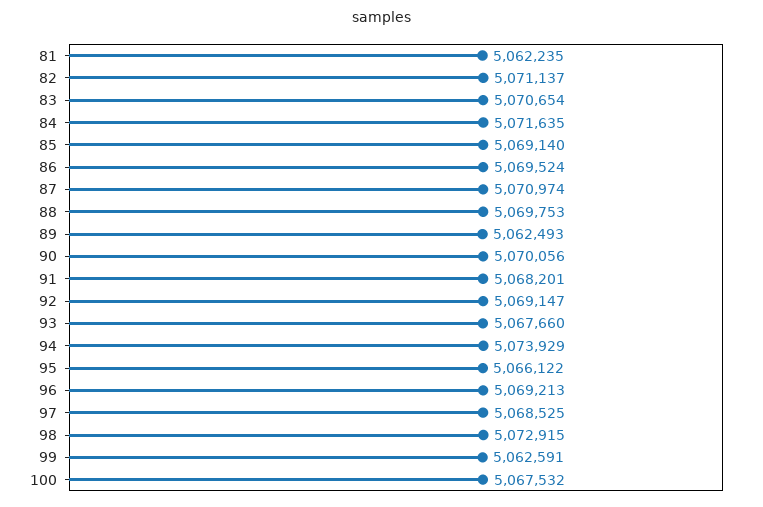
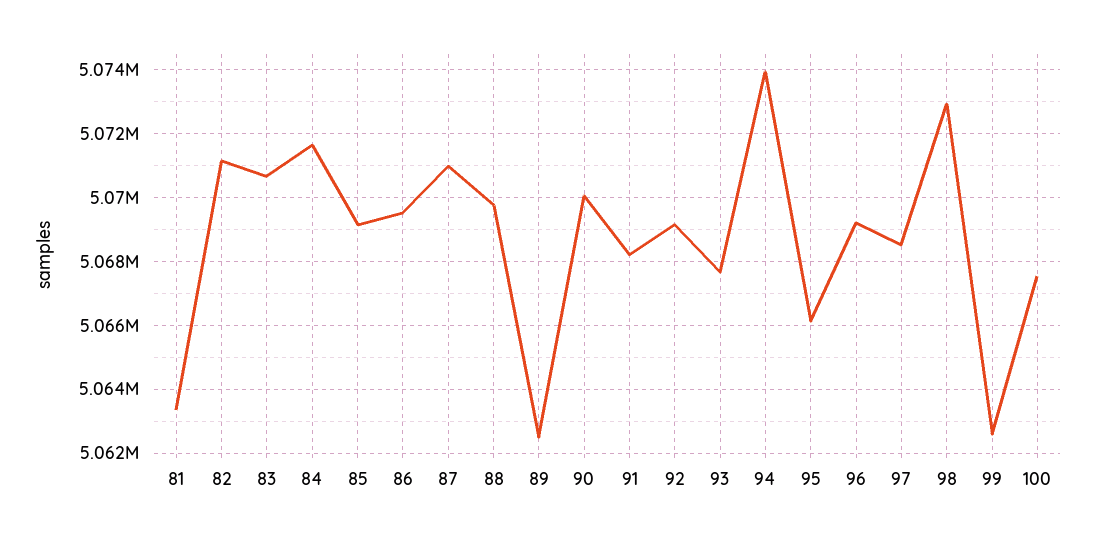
  {
-   "81": 5062235,
+   "81": 5063400,
    "82": 5071137,
    "83": 5070654,
    "84": 5071635,
    "85": 5069140,
    "86": 5069524,
    "87": 5070974,
    "88": 5069753,
    "89": 5062493,
    "90": 5070056,
    "91": 5068201,
    "92": 5069147,
    "93": 5067660,
    "94": 5073929,
    "95": 5066122,
    "96": 5069213,
    "97": 5068525,
    "98": 5072915,
    "99": 5062591,
    "100": 5067532
  }

